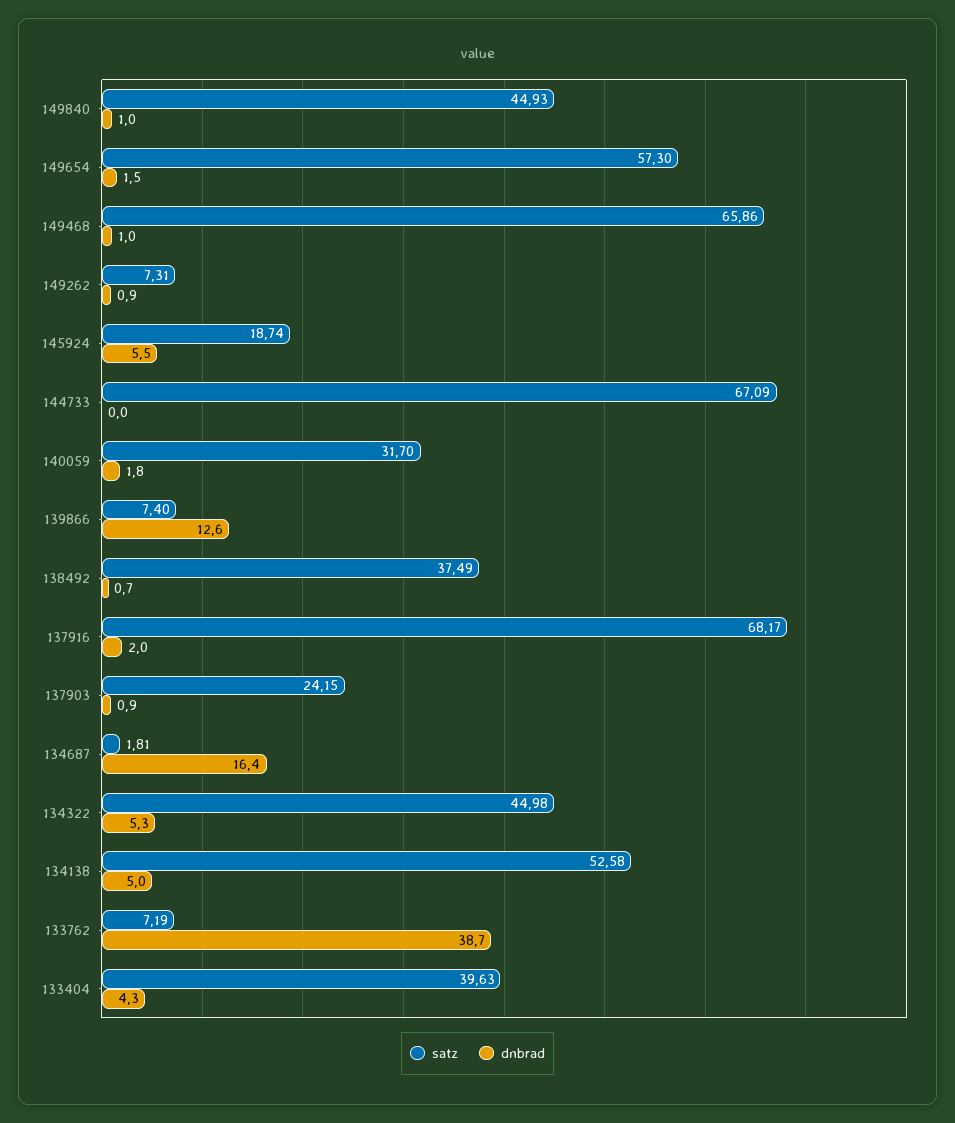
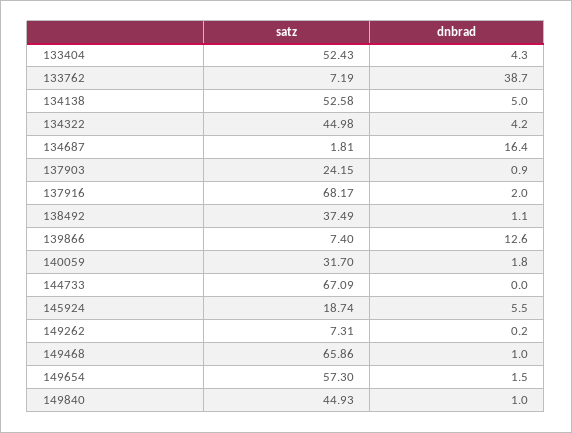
  {
    "satz": {
      "149840": 44.93,
      "149654": 57.3,
      "149468": 65.86,
      "149262": 7.31,
      "145924": 18.74,
      "144733": 67.09,
      "140059": 31.7,
      "139866": 7.4,
      "138492": 37.49,
      "137916": 68.17,
      "137903": 24.15,
      "134687": 1.81,
      "134322": 44.98,
      "134138": 52.58,
      "133762": 7.19,
-     "133404": 39.63
+     "133404": 52.43
    },
    "dnbrad": {
      "149840": 1,
      "149654": 1.5,
      "149468": 1,
-     "149262": 0.9,
+     "149262": 0.2,
      "145924": 5.5,
      "144733": 0,
      "140059": 1.8,
      "139866": 12.6,
-     "138492": 0.7,
+     "138492": 1.1,
      "137916": 2,
      "137903": 0.9,
      "134687": 16.4,
-     "134322": 5.3,
+     "134322": 4.2,
      "134138": 5,
      "133762": 38.7,
      "133404": 4.3
    }
  }

